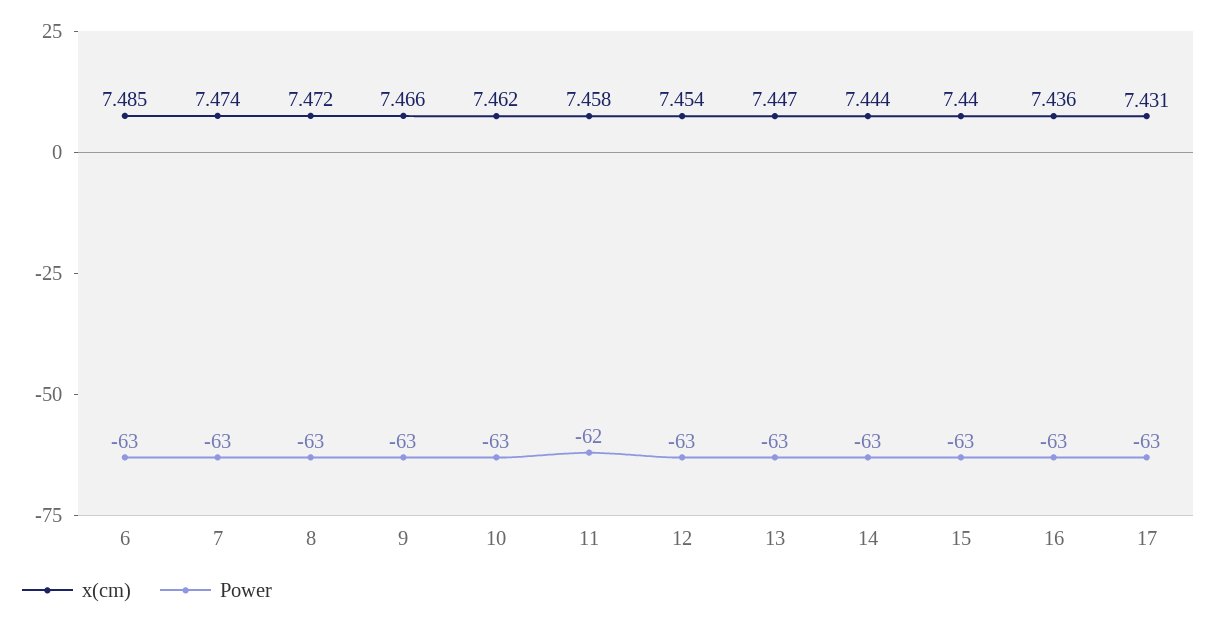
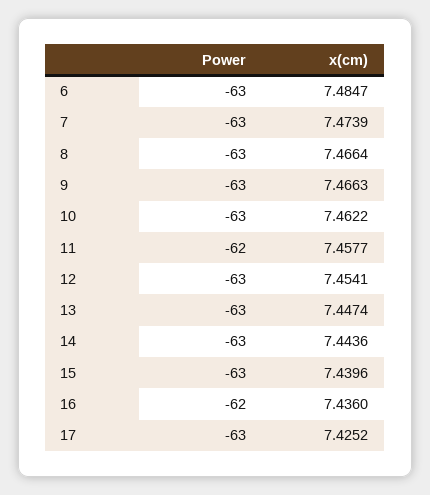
  {
    "x(cm)": {
      "6": 7.4847,
      "7": 7.4739,
-     "8": 7.472,
+     "8": 7.4664,
      "9": 7.4663,
      "10": 7.4622,
      "11": 7.4577,
      "12": 7.4541,
      "13": 7.4474,
      "14": 7.4436,
      "15": 7.4396,
      "16": 7.436,
-     "17": 7.431
+     "17": 7.4252
    },
    "Power": {
      "6": -63,
      "7": -63,
      "8": -63,
      "9": -63,
      "10": -63,
      "11": -62,
      "12": -63,
      "13": -63,
      "14": -63,
      "15": -63,
-     "16": -63,
+     "16": -62,
      "17": -63
    }
  }

